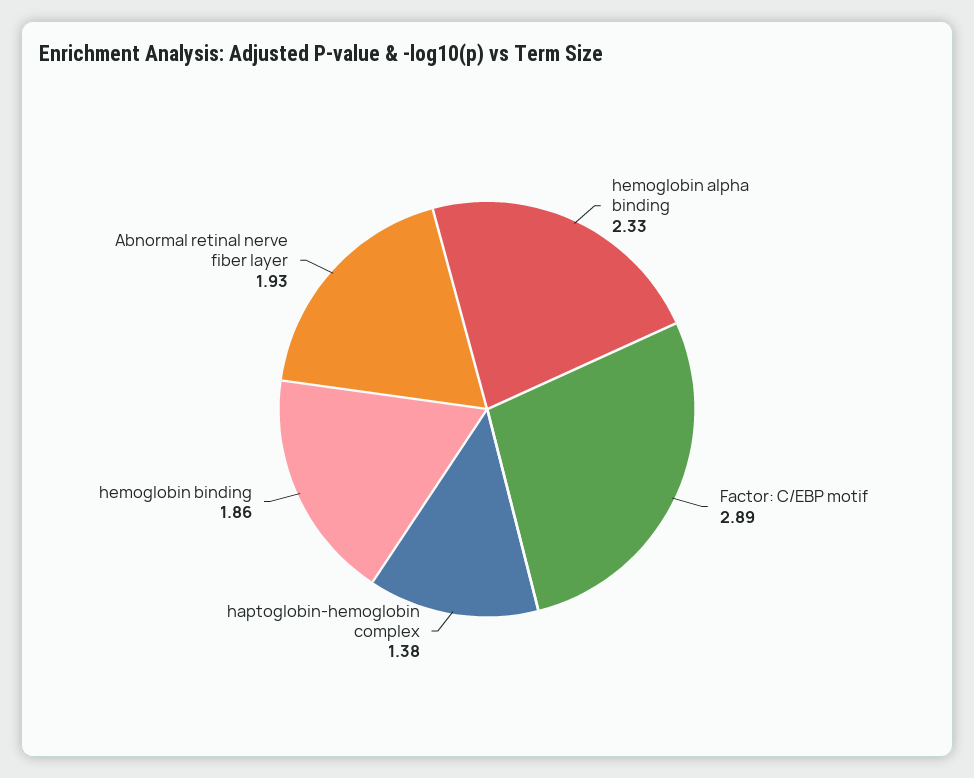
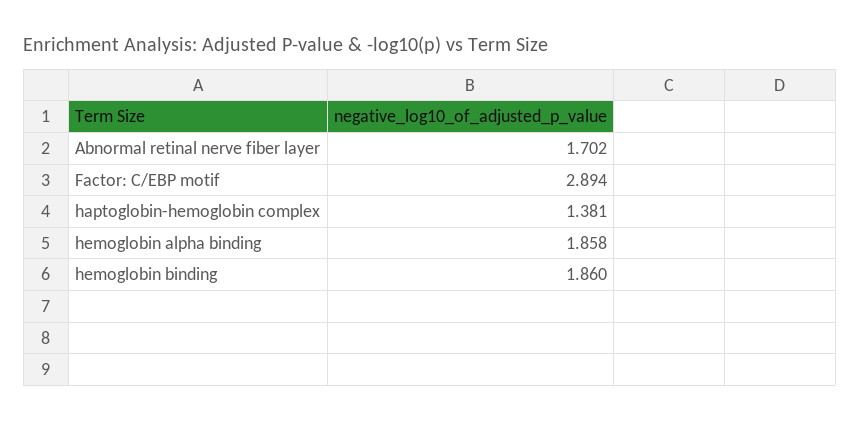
  {
-   "hemoglobin alpha binding": 2.33,
+   "hemoglobin alpha binding": 1.858,
    "Factor: C/EBP motif": 2.894,
    "haptoglobin-hemoglobin complex": 1.381,
    "hemoglobin binding": 1.86,
-   "Abnormal retinal nerve fiber layer": 1.93
+   "Abnormal retinal nerve fiber layer": 1.702
  }

